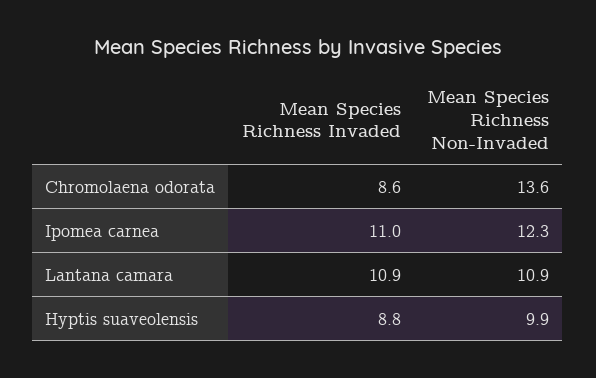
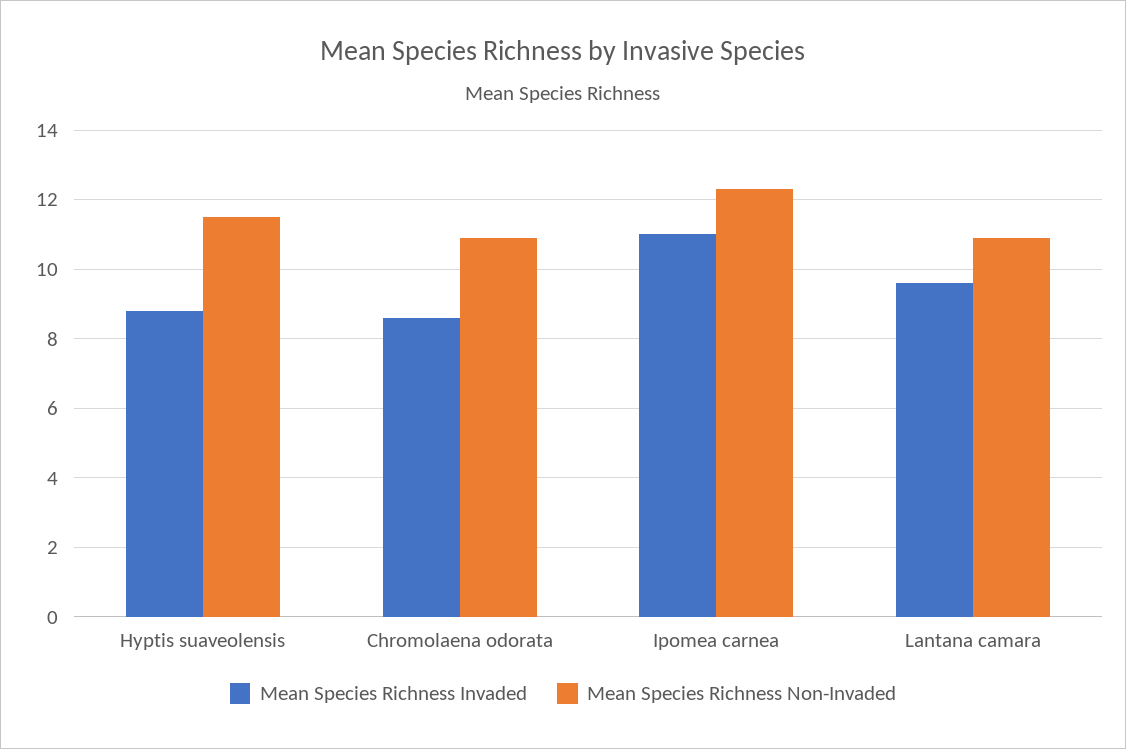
  {
    "Mean Species Richness Invaded": {
      "Chromolaena odorata": 8.6,
      "Ipomea carnea": 11,
-     "Lantana camara": 10.9,
+     "Lantana camara": 9.5,
      "Hyptis suaveolensis": 8.8
    },
    "Mean Species Richness Non-Invaded": {
-     "Chromolaena odorata": 13.6,
+     "Chromolaena odorata": 11,
      "Ipomea carnea": 12.3,
      "Lantana camara": 10.9,
-     "Hyptis suaveolensis": 9.9
+     "Hyptis suaveolensis": 11.5
    }
  }

